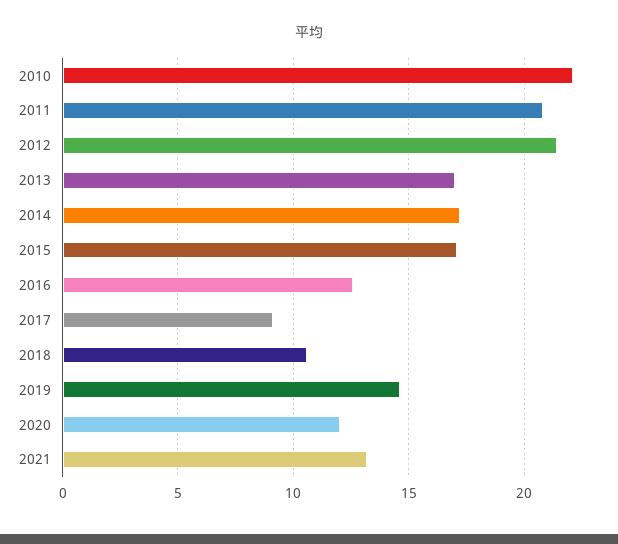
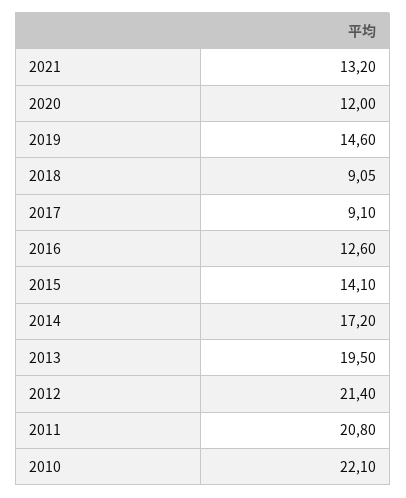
  {
    "2010": 22.1,
    "2011": 20.8,
    "2012": 21.4,
-   "2013": 17,
+   "2013": 19.5,
    "2014": 17.2,
-   "2015": 17,
+   "2015": 14.1,
    "2016": 12.6,
    "2017": 9.1,
-   "2018": 10.5,
+   "2018": 9.05,
    "2019": 14.6,
    "2020": 12,
    "2021": 13.2
  }

